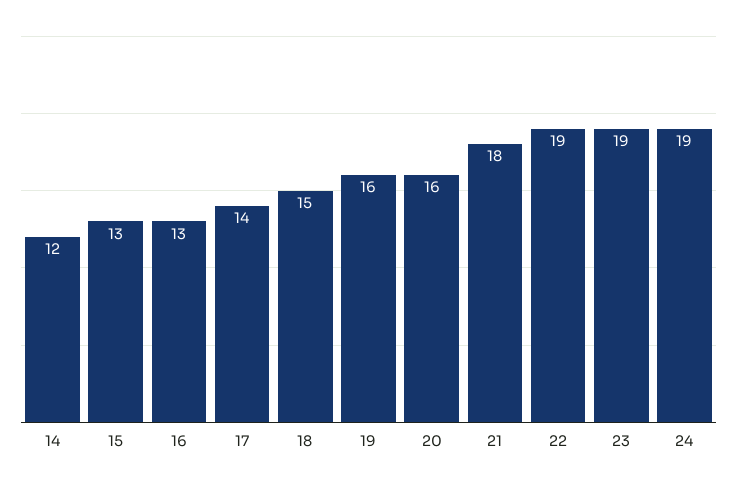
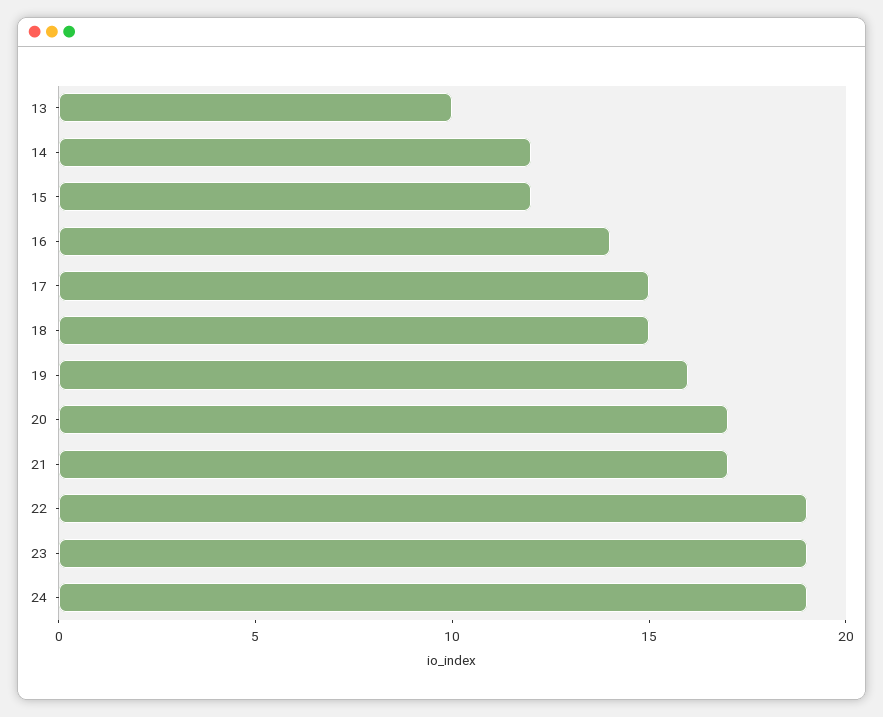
  {
    "14": 12,
-   "15": 13,
+   "15": 12,
-   "16": 13,
+   "16": 14,
-   "17": 14,
+   "17": 15,
    "18": 15,
    "19": 16,
-   "20": 16,
+   "20": 17,
-   "21": 18,
+   "21": 17,
    "22": 19,
    "23": 19,
-   "24": 19
+   "24": 19,
+   "13": 10
  }

